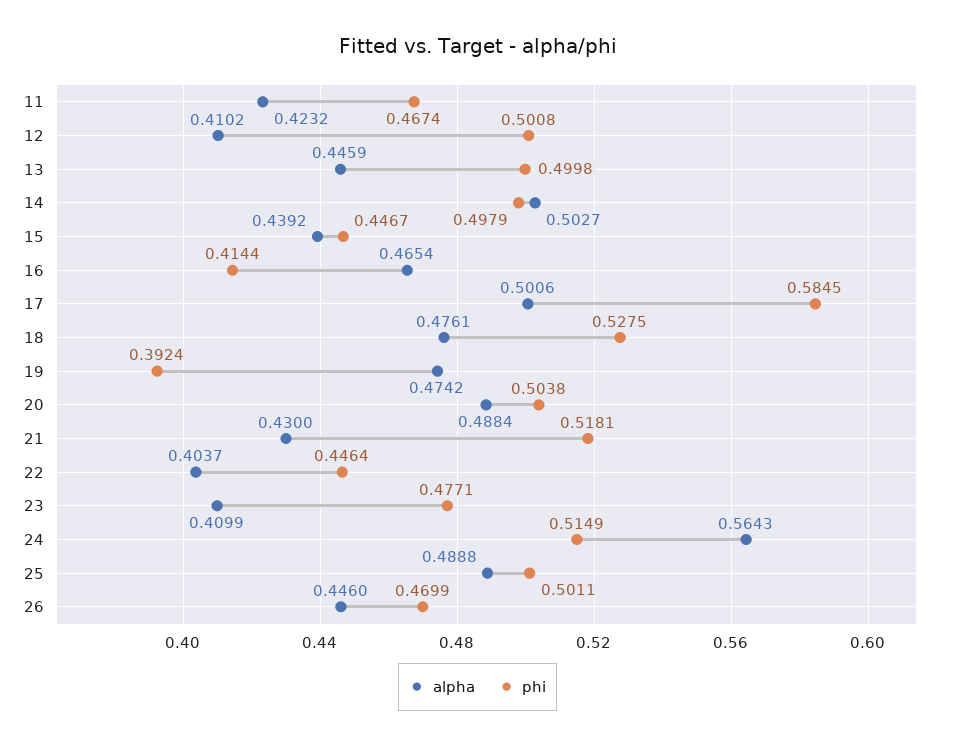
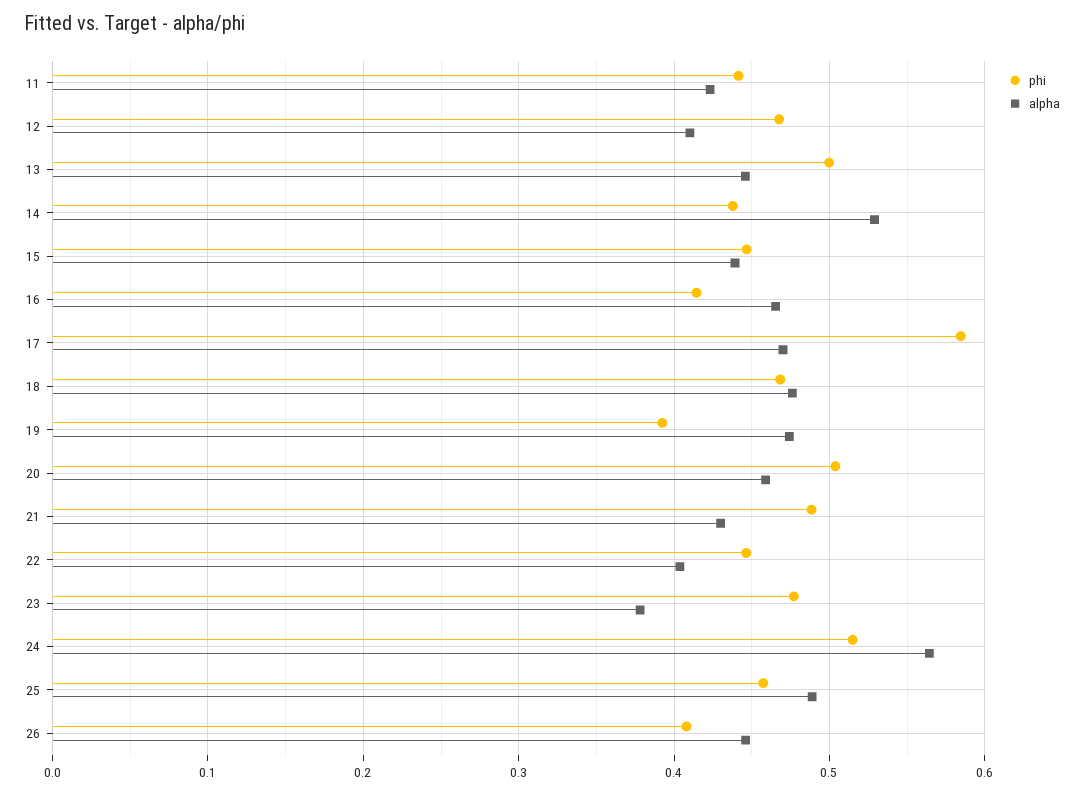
  {
    "alpha": {
      "11": 0.4232,
      "12": 0.4102,
      "13": 0.4459,
-     "14": 0.5027,
+     "14": 0.53,
      "15": 0.4392,
      "16": 0.4654,
-     "17": 0.5006,
+     "17": 0.47,
      "18": 0.4761,
      "19": 0.4742,
-     "20": 0.4884,
+     "20": 0.46,
      "21": 0.43,
      "22": 0.4037,
-     "23": 0.4099,
+     "23": 0.38,
      "24": 0.5643,
      "25": 0.4888,
      "26": 0.446
    },
    "phi": {
-     "11": 0.4674,
+     "11": 0.44,
-     "12": 0.5008,
+     "12": 0.47,
      "13": 0.4998,
-     "14": 0.4979,
+     "14": 0.44,
      "15": 0.4467,
      "16": 0.4144,
      "17": 0.5845,
-     "18": 0.5275,
+     "18": 0.47,
      "19": 0.3924,
      "20": 0.5038,
-     "21": 0.5181,
+     "21": 0.49,
      "22": 0.4464,
      "23": 0.4771,
      "24": 0.5149,
-     "25": 0.5011,
+     "25": 0.46,
-     "26": 0.4699
+     "26": 0.41
    }
  }

